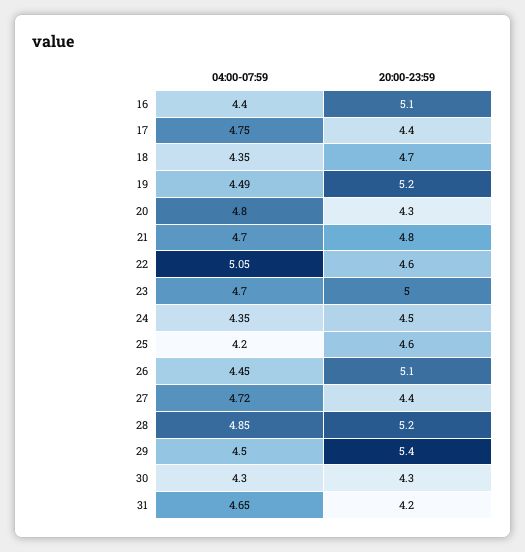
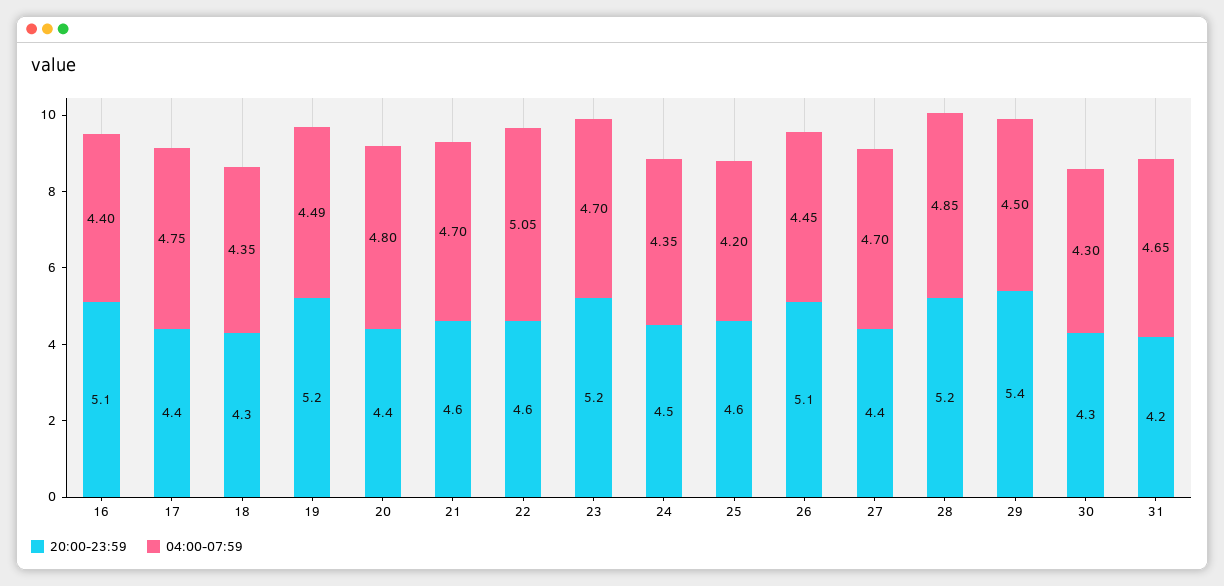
  {
    "04:00-07:59": {
      "16": 4.4,
      "17": 4.75,
      "18": 4.35,
      "19": 4.49,
      "20": 4.8,
      "21": 4.7,
      "22": 5.05,
      "23": 4.7,
      "24": 4.35,
      "25": 4.2,
      "26": 4.45,
-     "27": 4.72,
+     "27": 4.7,
      "28": 4.85,
      "29": 4.5,
      "30": 4.3,
      "31": 4.65
    },
    "20:00-23:59": {
      "16": 5.1,
      "17": 4.4,
-     "18": 4.7,
+     "18": 4.3,
      "19": 5.2,
-     "20": 4.3,
+     "20": 4.4,
-     "21": 4.8,
+     "21": 4.6,
      "22": 4.6,
-     "23": 5,
+     "23": 5.2,
      "24": 4.5,
      "25": 4.6,
      "26": 5.1,
      "27": 4.4,
      "28": 5.2,
      "29": 5.4,
      "30": 4.3,
      "31": 4.2
    }
  }

